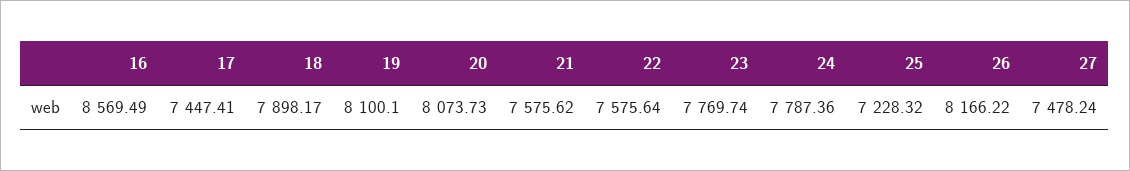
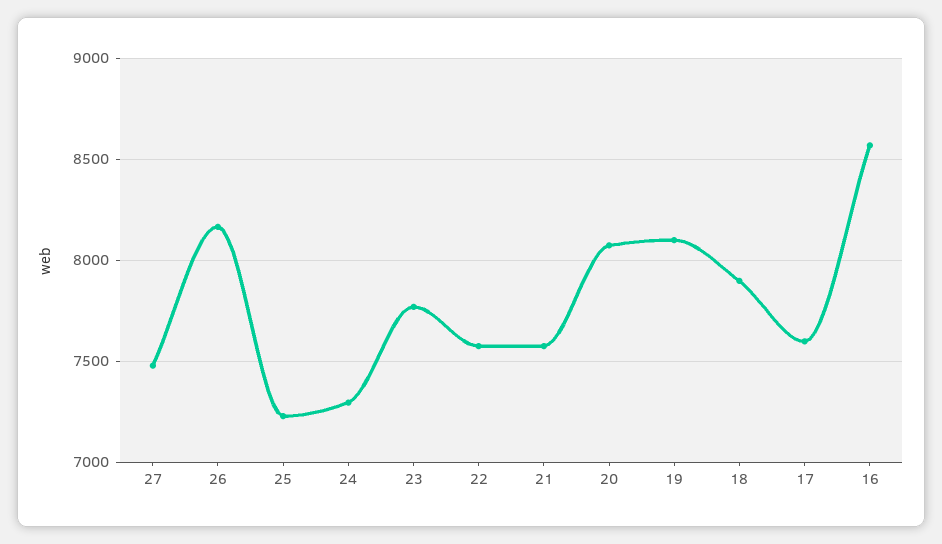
  {
    "16": 8569.49,
-   "17": 7447.41,
+   "17": 7600,
    "18": 7898.17,
    "19": 8100.1,
    "20": 8073.73,
    "21": 7575.62,
    "22": 7575.64,
    "23": 7769.74,
-   "24": 7787.36,
+   "24": 7300,
    "25": 7228.32,
    "26": 8166.22,
    "27": 7478.24
  }

